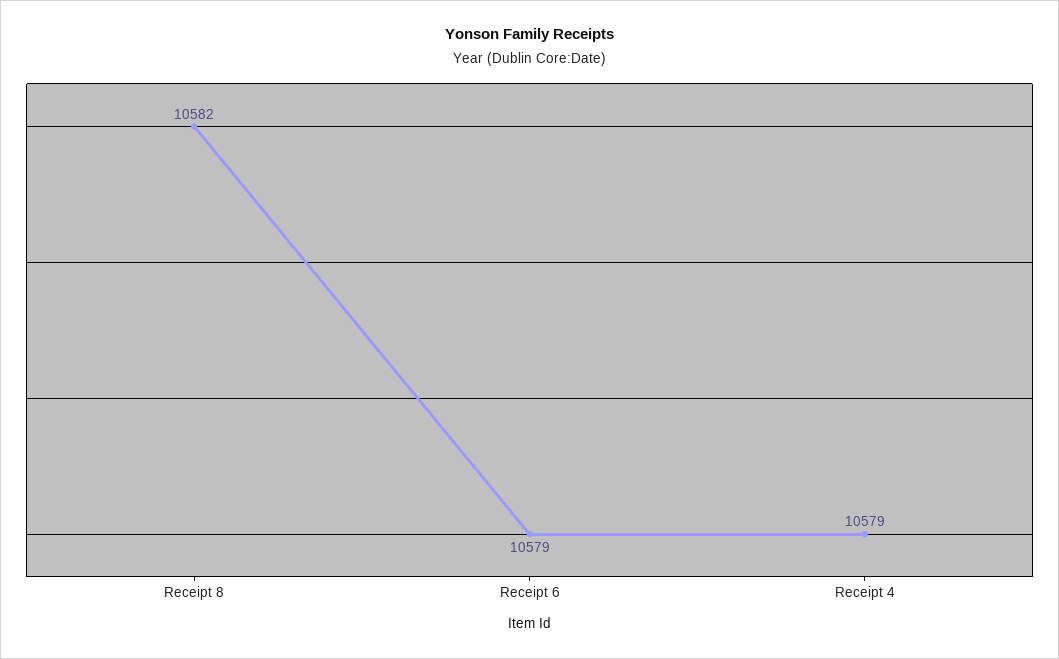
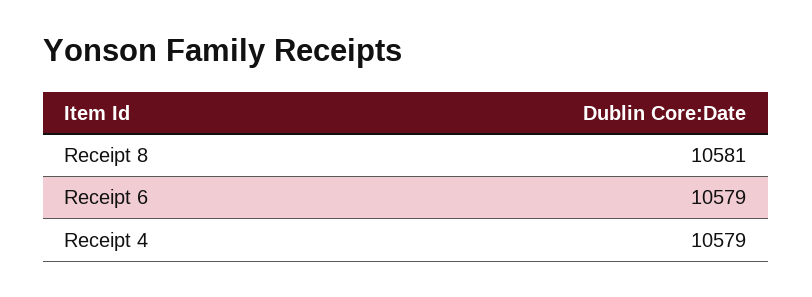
  {
-   "Receipt 8": 10582,
+   "Receipt 8": 10581,
    "Receipt 6": 10579,
    "Receipt 4": 10579
  }

